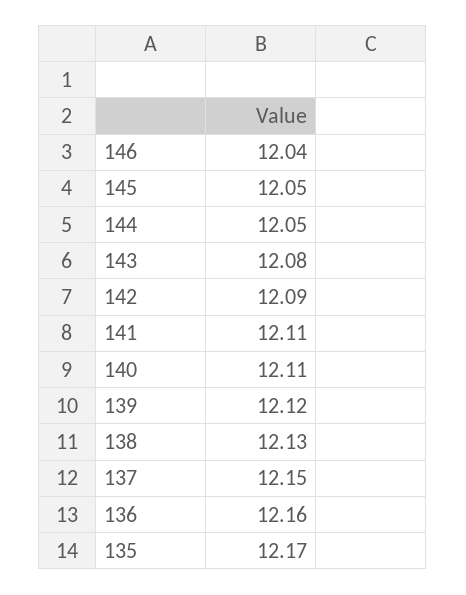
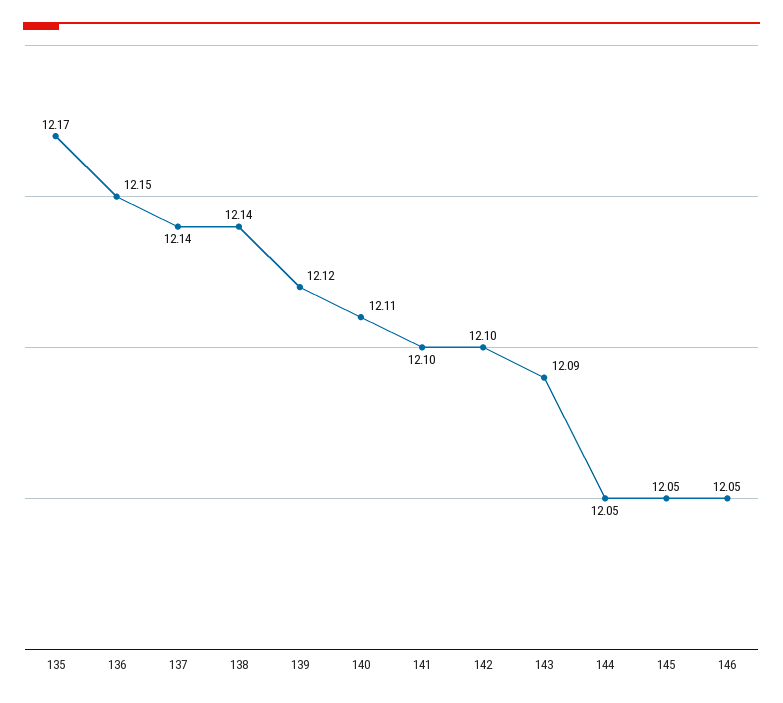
  {
-   "146": 12.04,
+   "146": 12.05,
    "145": 12.05,
    "144": 12.05,
-   "143": 12.08,
+   "143": 12.09,
-   "142": 12.09,
+   "142": 12.1,
-   "141": 12.11,
+   "141": 12.1,
    "140": 12.11,
    "139": 12.12,
-   "138": 12.13,
+   "138": 12.14,
-   "137": 12.15,
+   "137": 12.14,
-   "136": 12.16,
+   "136": 12.15,
    "135": 12.17
  }

